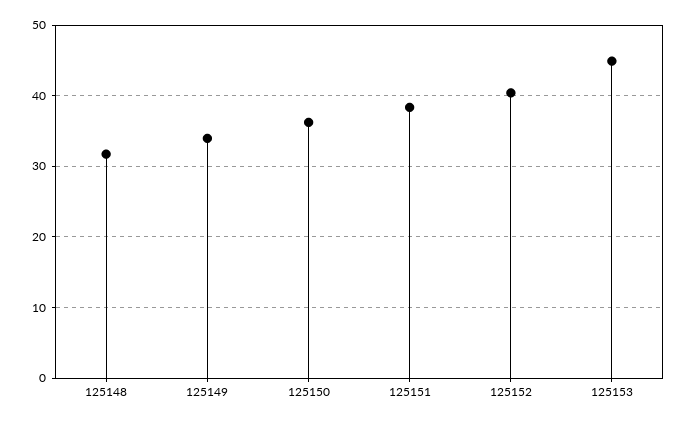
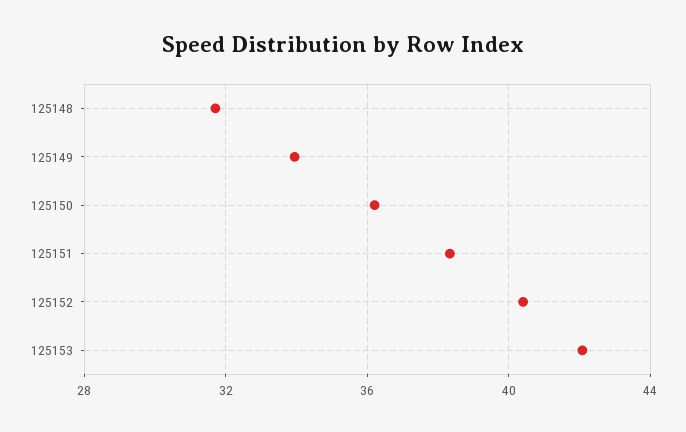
  {
    "125148": 31.5,
    "125149": 34,
    "125150": 36,
    "125151": 38.5,
    "125152": 40.5,
-   "125153": 45
+   "125153": 42
  }

